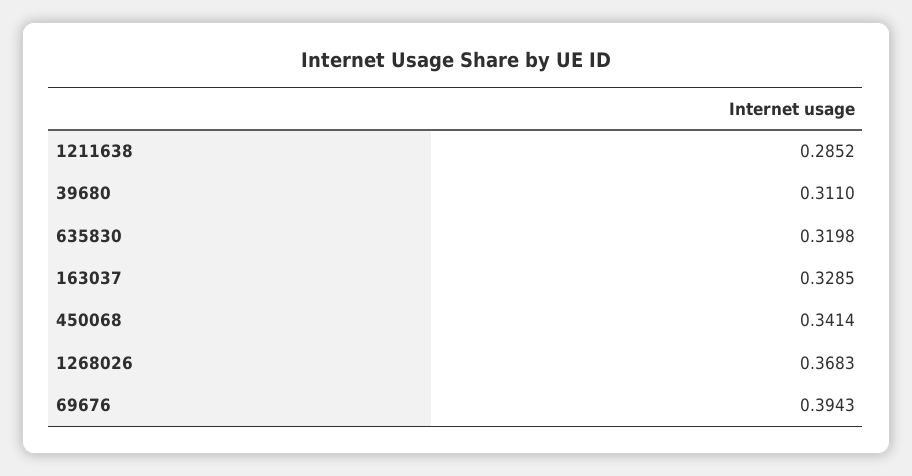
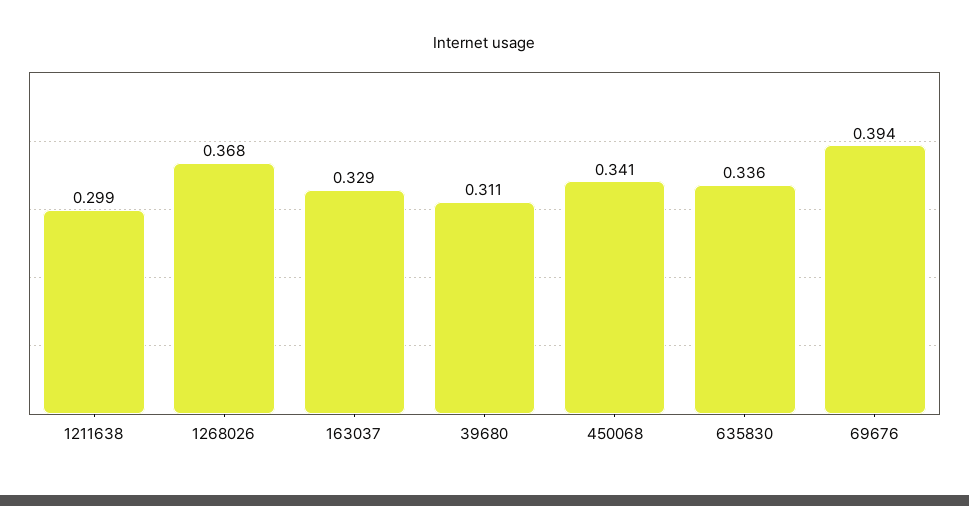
  {
-   "1211638": 0.2852,
+   "1211638": 0.299,
    "39680": 0.311,
-   "635830": 0.3198,
+   "635830": 0.336,
    "163037": 0.3285,
    "450068": 0.3414,
    "1268026": 0.3683,
    "69676": 0.3943
  }

